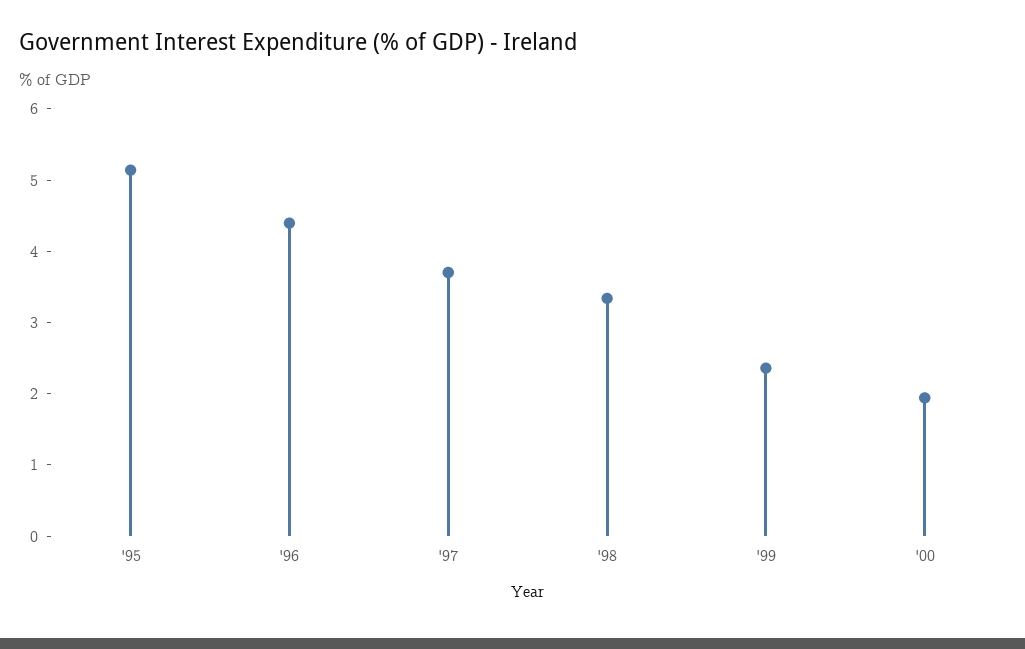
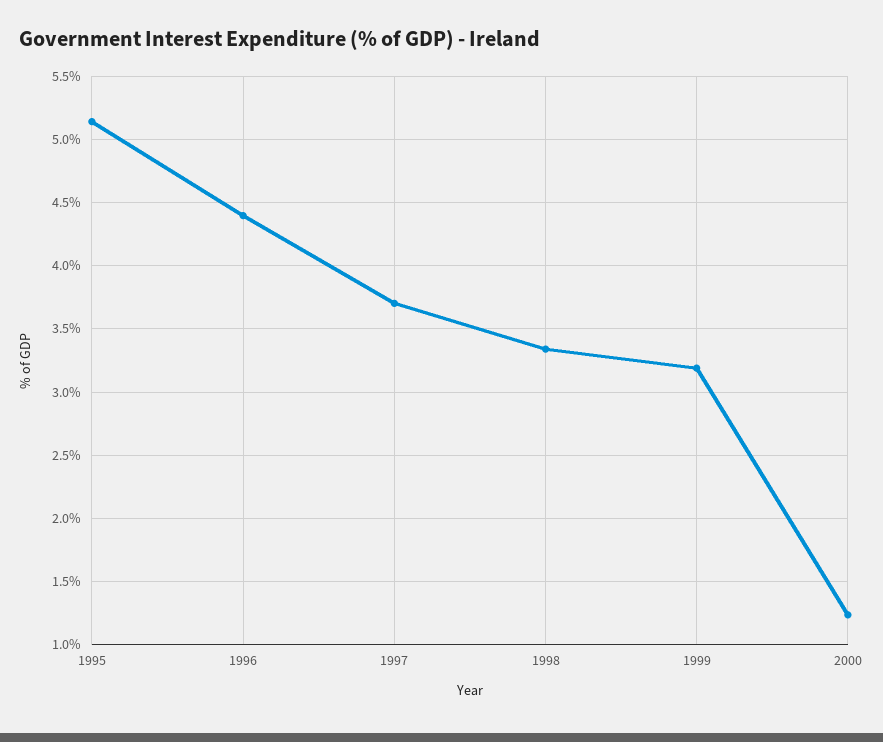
  {
    "'95": 5.15,
    "'96": 4.4,
    "'97": 3.7,
    "'98": 3.35,
-   "'99": 2.4,
+   "'99": 3.2,
-   "'00": 2
+   "'00": 1.25
  }

